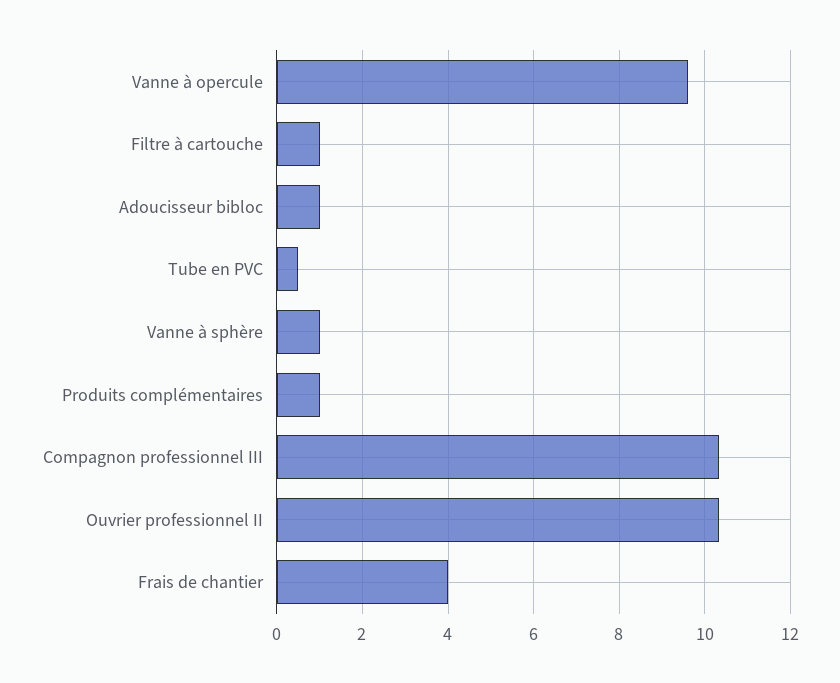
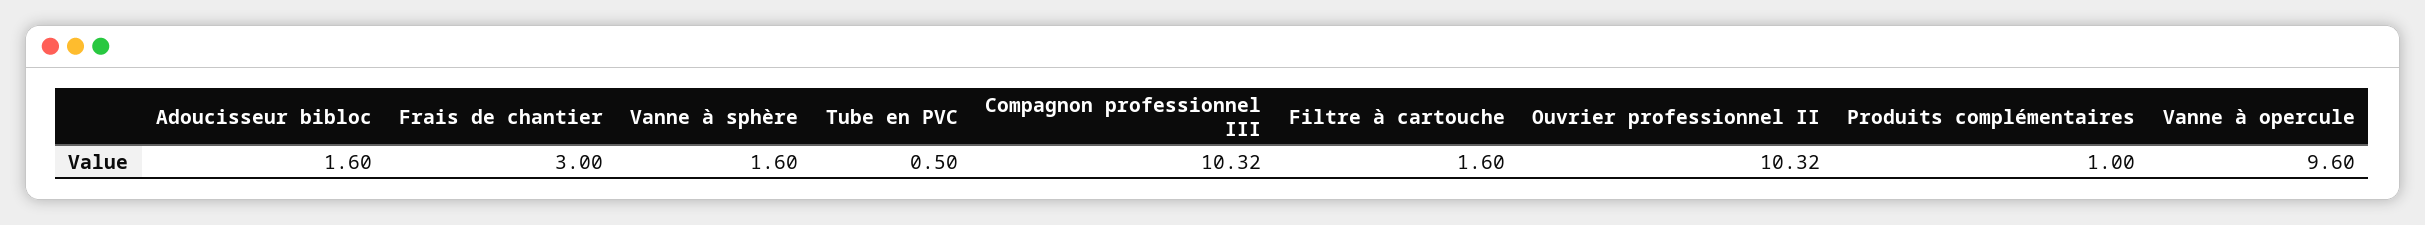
  {
    "Vanne à opercule": 9.6,
-   "Filtre à cartouche": 1,
+   "Filtre à cartouche": 1.6,
-   "Adoucisseur bibloc": 1,
+   "Adoucisseur bibloc": 1.6,
    "Tube en PVC": 0.5,
-   "Vanne à sphère": 1,
+   "Vanne à sphère": 1.6,
    "Produits complémentaires": 1,
    "Compagnon professionnel III": 10.32,
    "Ouvrier professionnel II": 10.32,
-   "Frais de chantier": 4
+   "Frais de chantier": 3
  }

